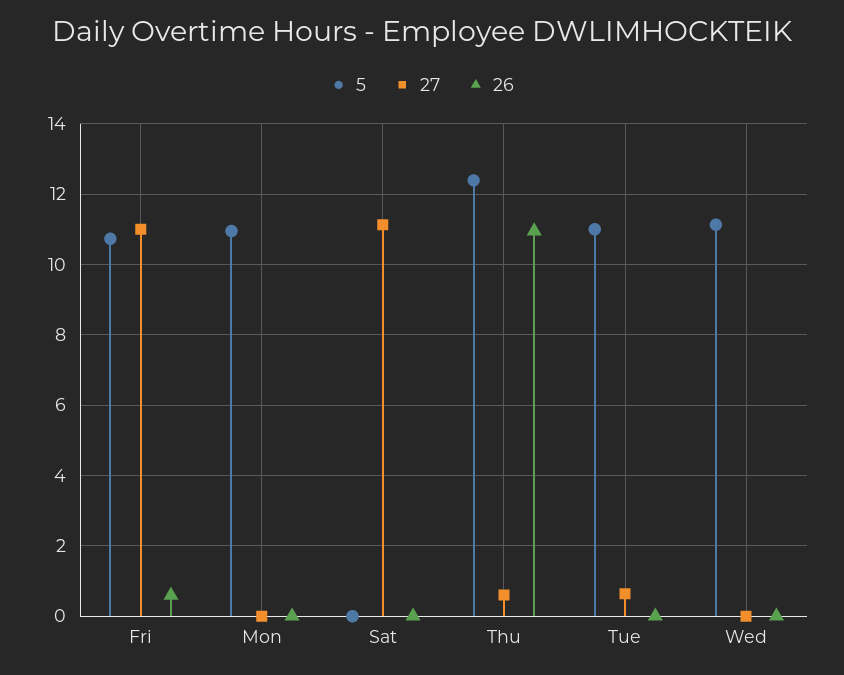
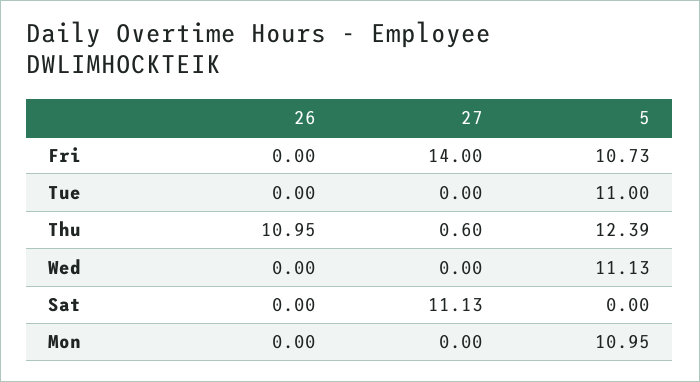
  {
    "5": {
      "Fri": 10.73,
      "Mon": 10.95,
      "Sat": 0,
      "Thu": 12.39,
      "Tue": 11,
      "Wed": 11.13
    },
    "27": {
-     "Fri": 11,
+     "Fri": 14,
      "Mon": 0,
      "Sat": 11.13,
      "Thu": 0.6,
-     "Tue": 0.6,
+     "Tue": 0,
      "Wed": 0
    },
    "26": {
-     "Fri": 0.6,
+     "Fri": 0,
      "Mon": 0,
      "Sat": 0,
      "Thu": 10.95,
      "Tue": 0,
      "Wed": 0
    }
  }

